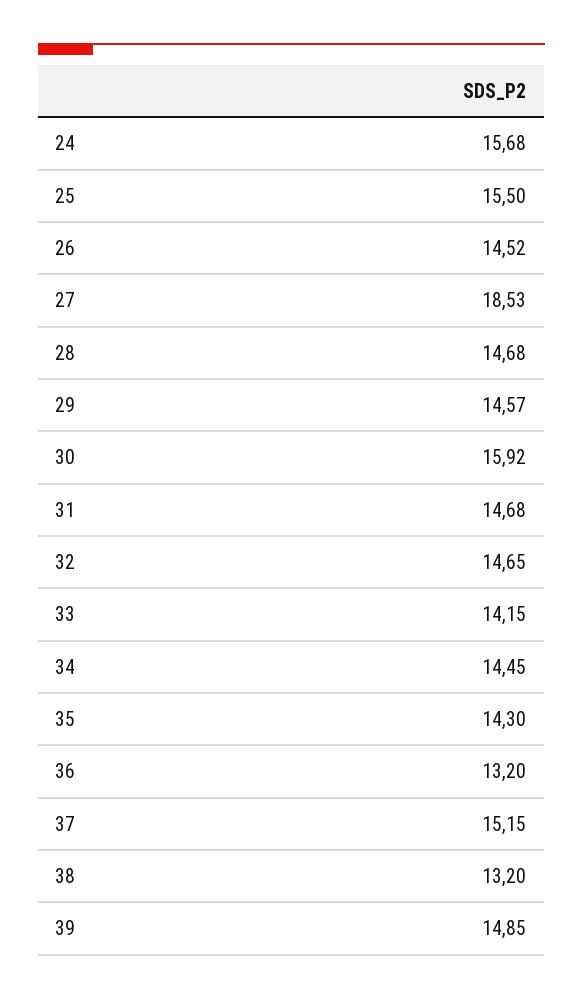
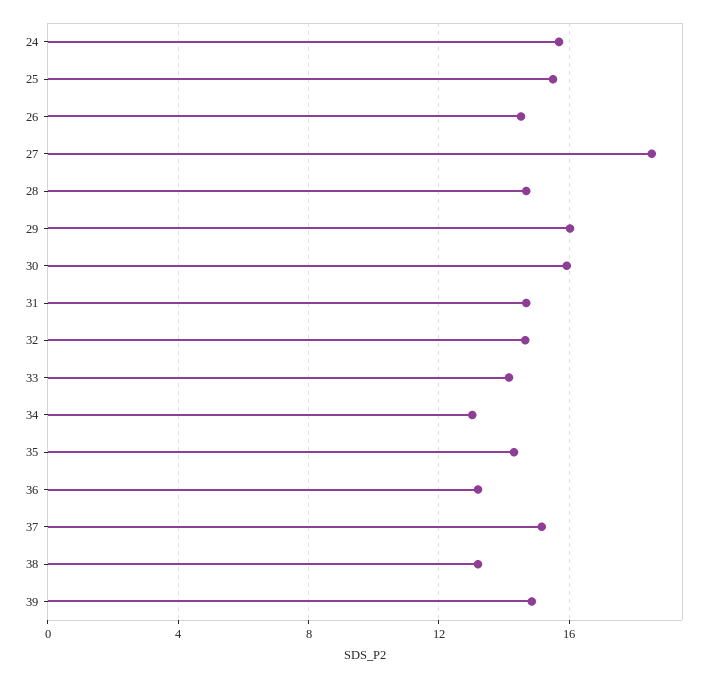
  {
    "24": 15.68,
    "25": 15.5,
    "26": 14.52,
    "27": 18.53,
    "28": 14.68,
-   "29": 14.57,
+   "29": 16,
    "30": 15.92,
    "31": 14.68,
    "32": 14.65,
    "33": 14.15,
-   "34": 14.45,
+   "34": 13,
    "35": 14.3,
    "36": 13.2,
    "37": 15.15,
    "38": 13.2,
    "39": 14.85
  }

